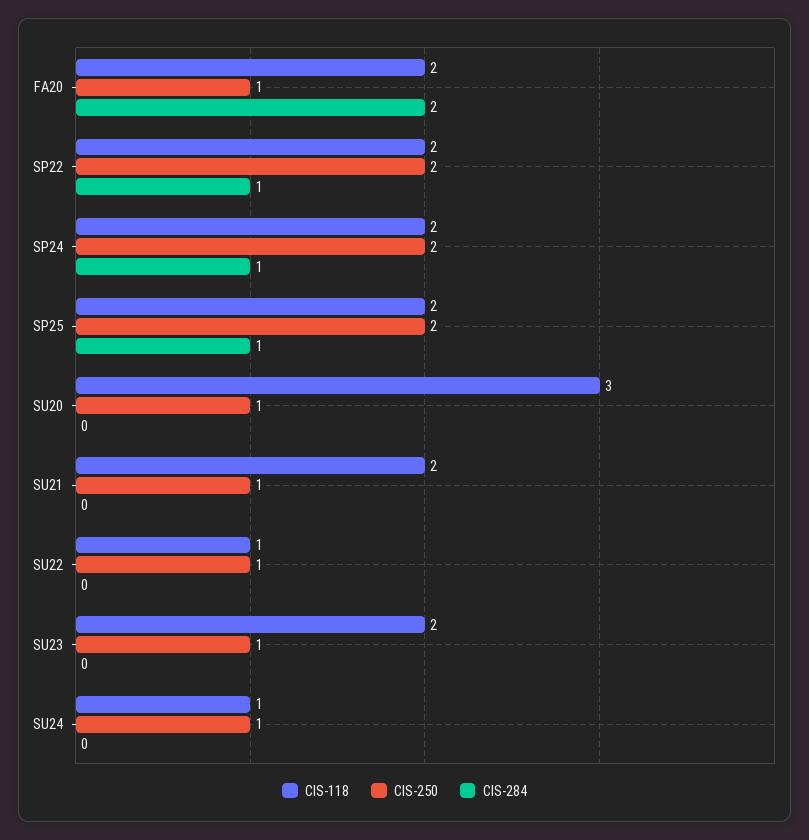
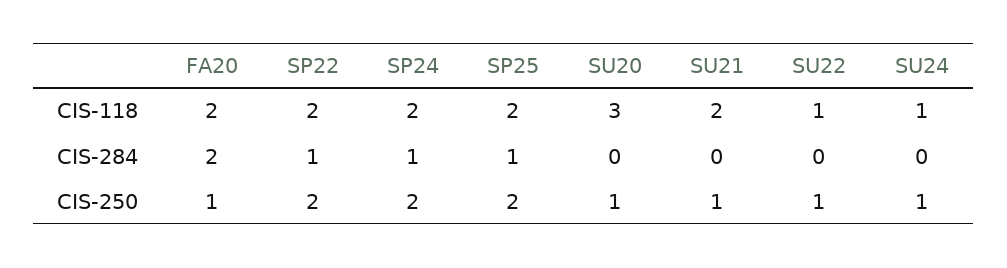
  {
    "CIS-118": {
      "FA20": 2,
      "SP22": 2,
      "SP24": 2,
      "SP25": 2,
      "SU20": 3,
      "SU21": 2,
      "SU22": 1,
-     "SU23": 2,
      "SU24": 1
    },
    "CIS-250": {
      "FA20": 1,
      "SP22": 2,
      "SP24": 2,
      "SP25": 2,
      "SU20": 1,
      "SU21": 1,
      "SU22": 1,
-     "SU23": 1,
      "SU24": 1
    },
    "CIS-284": {
      "FA20": 2,
      "SP22": 1,
      "SP24": 1,
      "SP25": 1,
      "SU20": 0,
      "SU21": 0,
      "SU22": 0,
-     "SU23": 0,
      "SU24": 0
    }
  }

